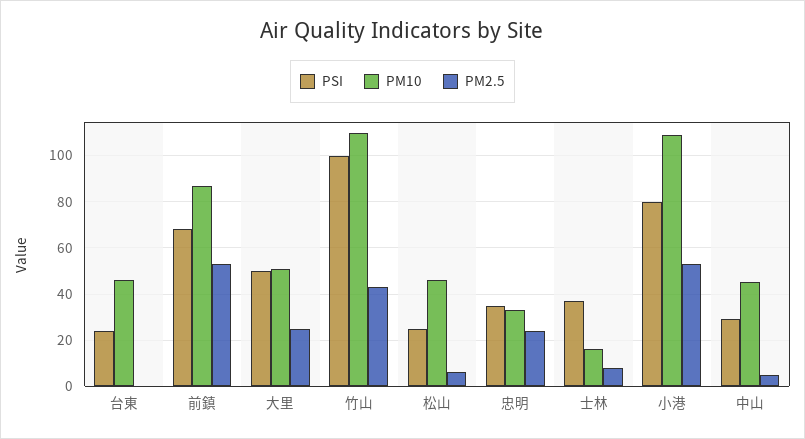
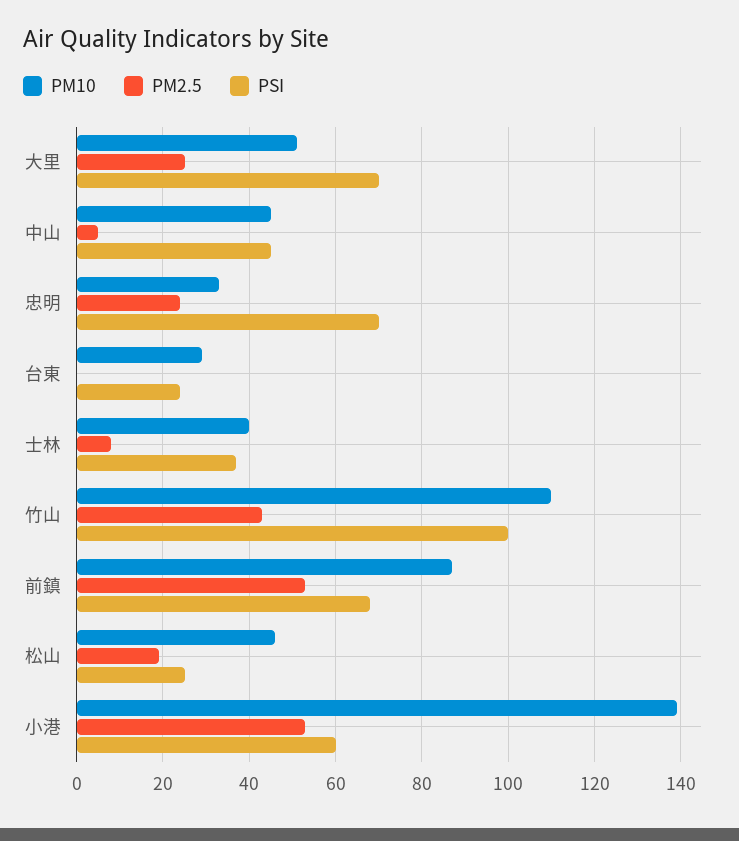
  {
    "PSI": {
      "台東": 25,
      "前鎮": 70,
-     "大里": 50,
+     "大里": 70,
      "竹山": 100,
      "松山": 25,
-     "忠明": 35,
+     "忠明": 70,
      "士林": 35,
-     "小港": 80,
+     "小港": 60,
-     "中山": 30
+     "中山": 45
    },
    "PM10": {
-     "台東": 45,
+     "台東": 30,
      "前鎮": 85,
      "大里": 50,
      "竹山": 110,
      "松山": 45,
      "忠明": 35,
-     "士林": 15,
+     "士林": 40,
-     "小港": 110,
+     "小港": 140,
      "中山": 45
    },
    "PM2.5": {
      "台東": 0,
      "前鎮": 55,
      "大里": 25,
      "竹山": 45,
-     "松山": 5,
+     "松山": 20,
      "忠明": 25,
      "士林": 10,
      "小港": 55,
      "中山": 5
    }
  }

